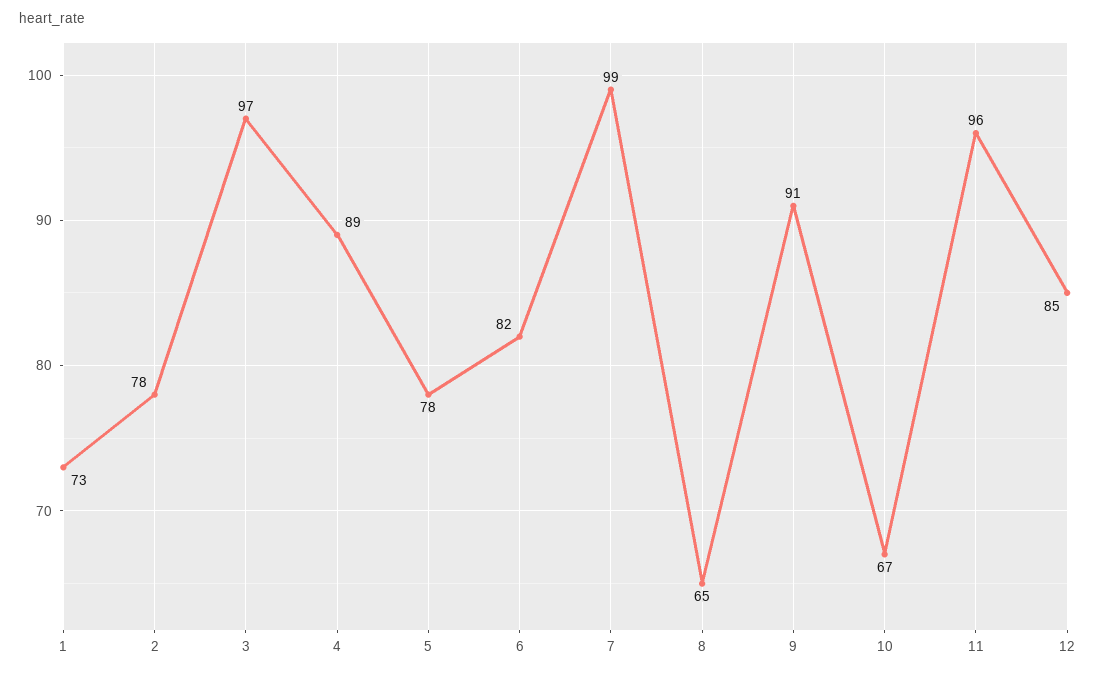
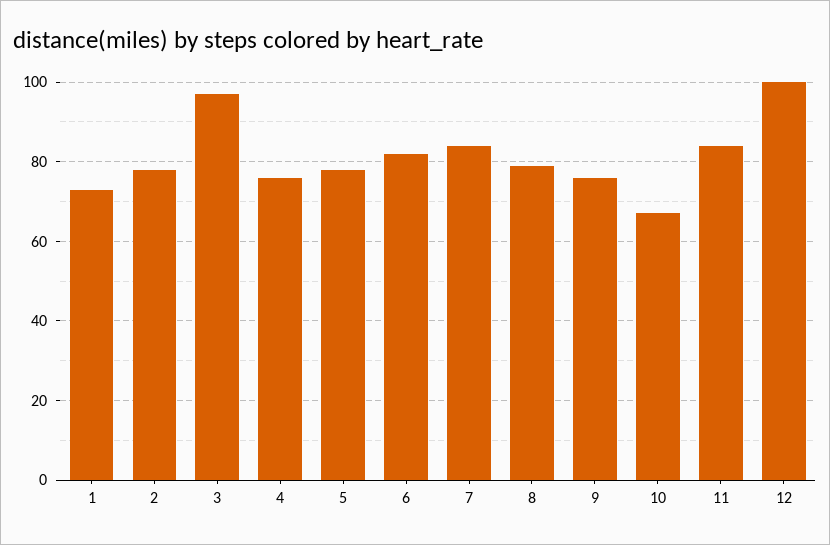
  {
    "1": 73,
    "2": 78,
    "3": 97,
-   "4": 89,
+   "4": 75,
    "5": 78,
    "6": 82,
-   "7": 99,
+   "7": 85,
-   "8": 65,
+   "8": 80,
-   "9": 91,
+   "9": 75,
    "10": 67,
-   "11": 96,
+   "11": 85,
-   "12": 85
+   "12": 100
  }

